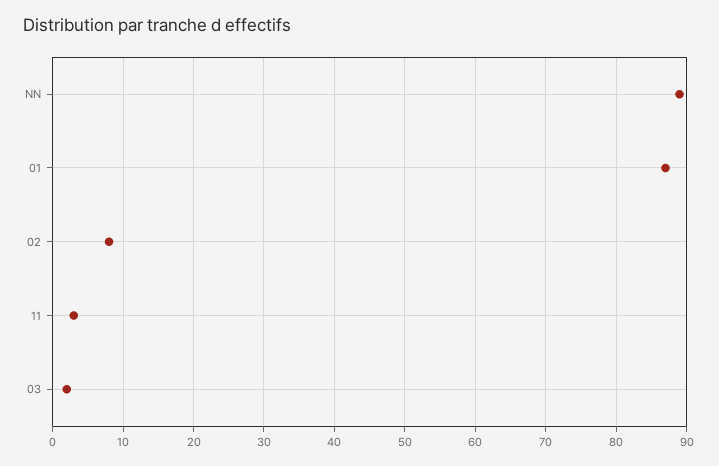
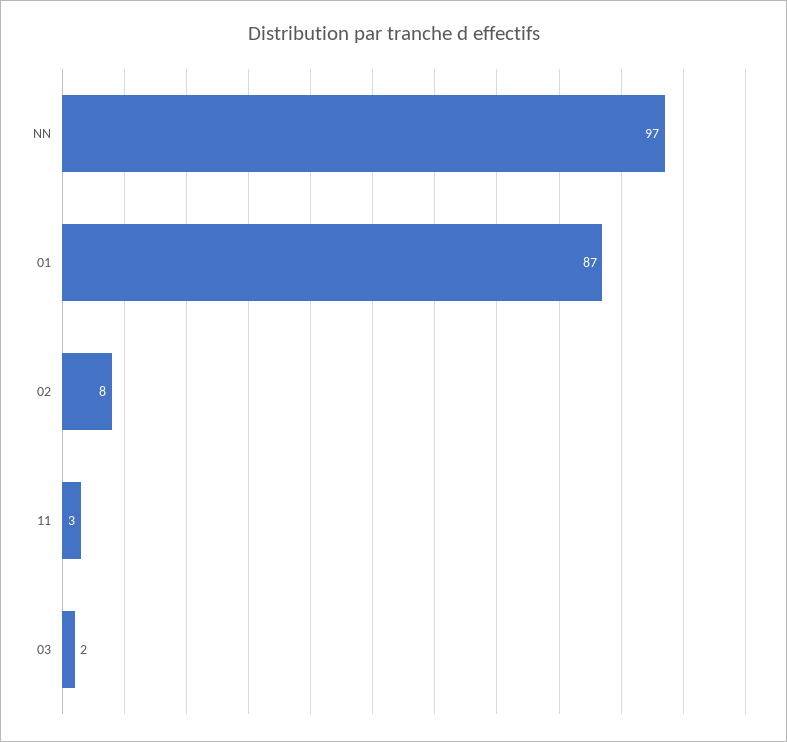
  {
-   "NN": 89,
+   "NN": 97,
    "01": 87,
    "02": 8,
    "11": 3,
    "03": 2
  }

